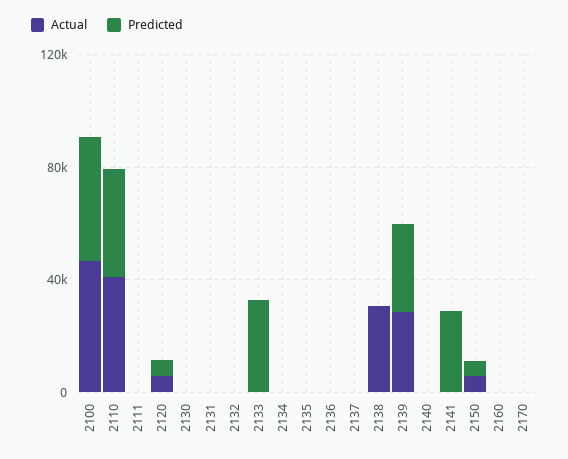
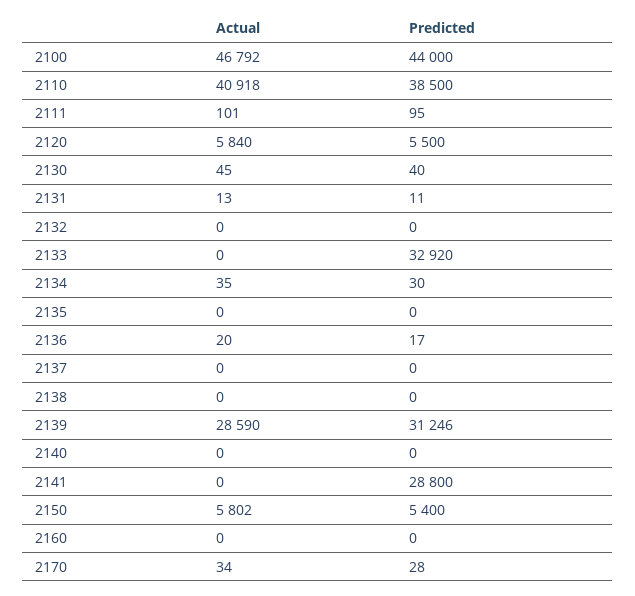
  {
    "Actual": {
      "2100": 46792,
      "2110": 40918,
      "2111": 101,
      "2120": 5840,
      "2130": 45,
      "2131": 13,
      "2132": 0,
      "2133": 0,
      "2134": 35,
      "2135": 0,
      "2136": 20,
      "2137": 0,
-     "2138": 30000,
+     "2138": 0,
      "2139": 28590,
      "2140": 0,
      "2141": 0,
      "2150": 5802,
      "2160": 0,
      "2170": 34
    },
    "Predicted": {
      "2100": 44000,
      "2110": 38500,
      "2111": 95,
      "2120": 5500,
      "2130": 40,
      "2131": 11,
      "2132": 0,
      "2133": 32920,
      "2134": 30,
      "2135": 0,
      "2136": 17,
      "2137": 0,
      "2138": 0,
      "2139": 31246,
      "2140": 0,
      "2141": 28800,
      "2150": 5400,
      "2160": 0,
      "2170": 28
    }
  }

